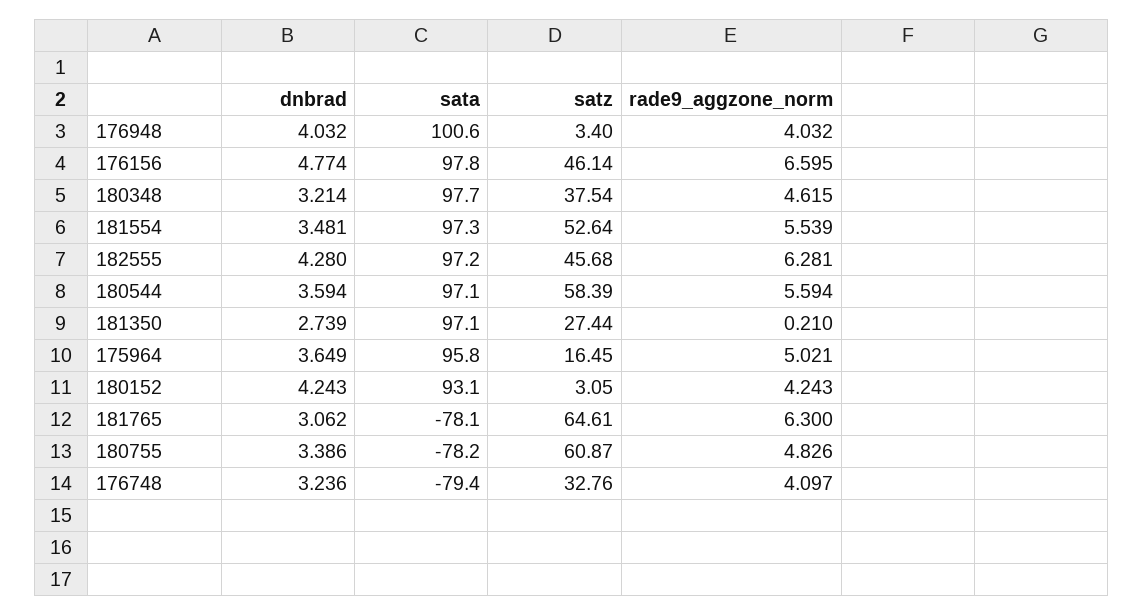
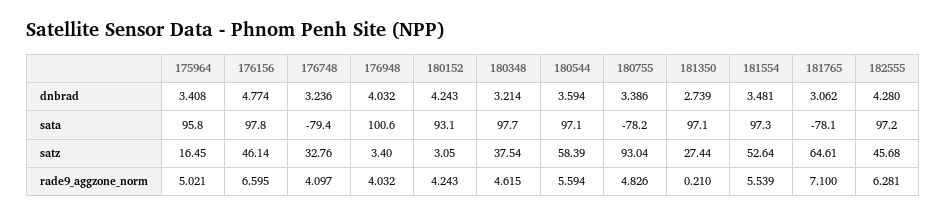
  {
    "dnbrad": {
      "176948": 4.032,
      "176156": 4.774,
      "180348": 3.214,
      "181554": 3.481,
      "182555": 4.28,
      "180544": 3.594,
      "181350": 2.739,
-     "175964": 3.649,
+     "175964": 3.408,
      "180152": 4.243,
      "181765": 3.062,
      "180755": 3.386,
      "176748": 3.236
    },
    "sata": {
      "176948": 100.6,
      "176156": 97.8,
      "180348": 97.7,
      "181554": 97.3,
      "182555": 97.2,
      "180544": 97.1,
      "181350": 97.1,
      "175964": 95.8,
      "180152": 93.1,
      "181765": -78.1,
      "180755": -78.2,
      "176748": -79.4
    },
    "satz": {
      "176948": 3.4,
      "176156": 46.14,
      "180348": 37.54,
      "181554": 52.64,
      "182555": 45.68,
      "180544": 58.39,
      "181350": 27.44,
      "175964": 16.45,
      "180152": 3.05,
      "181765": 64.61,
-     "180755": 60.87,
+     "180755": 93.04,
      "176748": 32.76
    },
    "rade9_aggzone_norm": {
      "176948": 4.032,
      "176156": 6.595,
      "180348": 4.615,
      "181554": 5.539,
      "182555": 6.281,
      "180544": 5.594,
      "181350": 0.21,
      "175964": 5.021,
      "180152": 4.243,
-     "181765": 6.3,
+     "181765": 7.1,
      "180755": 4.826,
      "176748": 4.097
    }
  }

